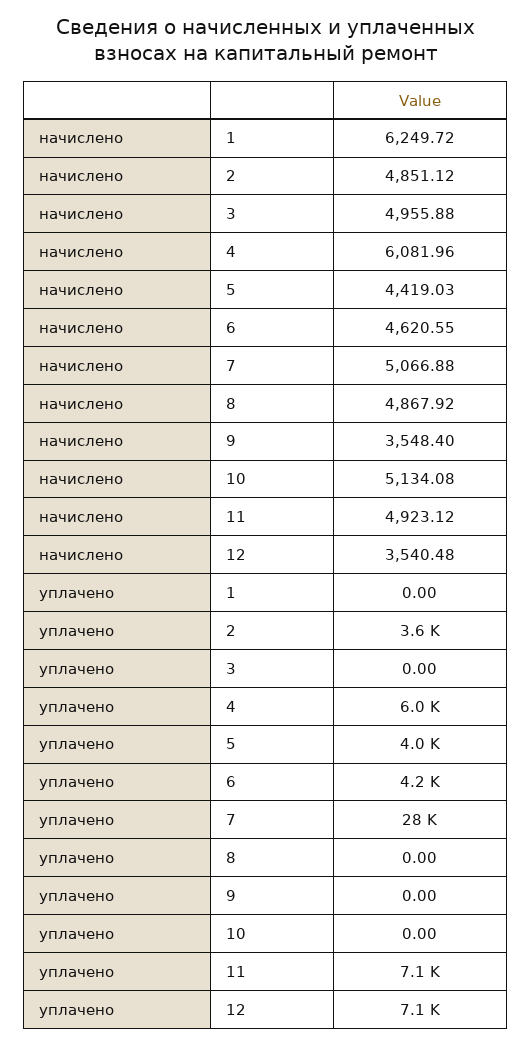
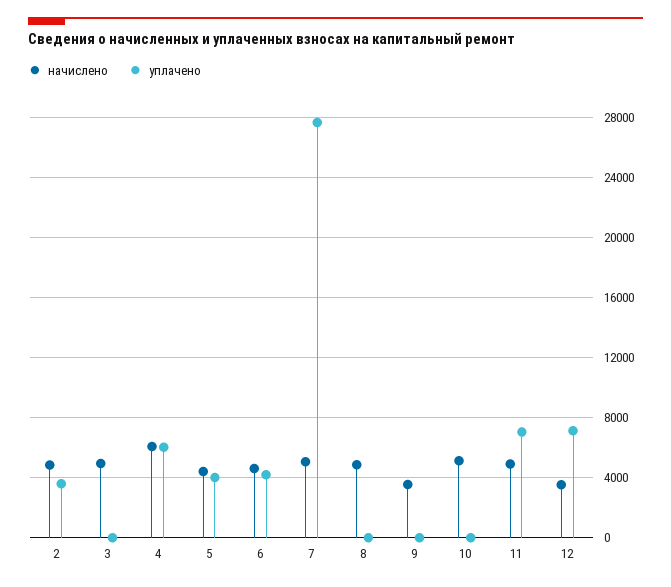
  {
    "начислено": {
-     "1": 6249.72,
      "2": 4851.12,
      "3": 4955.88,
      "4": 6081.96,
      "5": 4419.03,
      "6": 4620.55,
      "7": 5066.88,
      "8": 4867.92,
      "9": 3548.4,
      "10": 5134.08,
      "11": 4923.12,
      "12": 3540.48
    },
    "уплачено": {
-     "1": 0,
      "2": 3600,
      "3": 0,
      "4": 6000,
      "5": 4000,
      "6": 4200,
      "7": 28000,
      "8": 0,
      "9": 0,
      "10": 0,
      "11": 7100,
      "12": 7100
    }
  }

